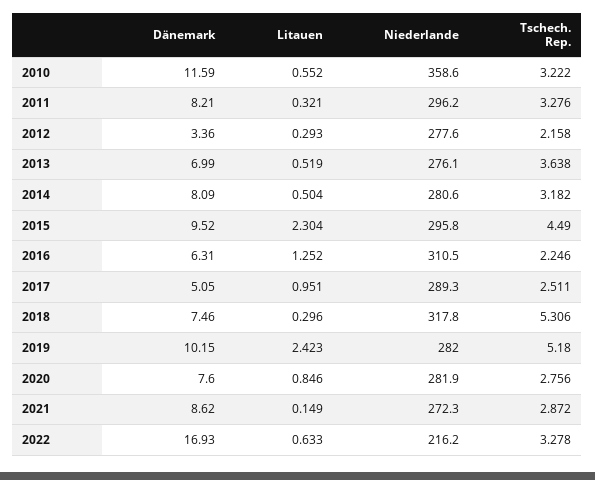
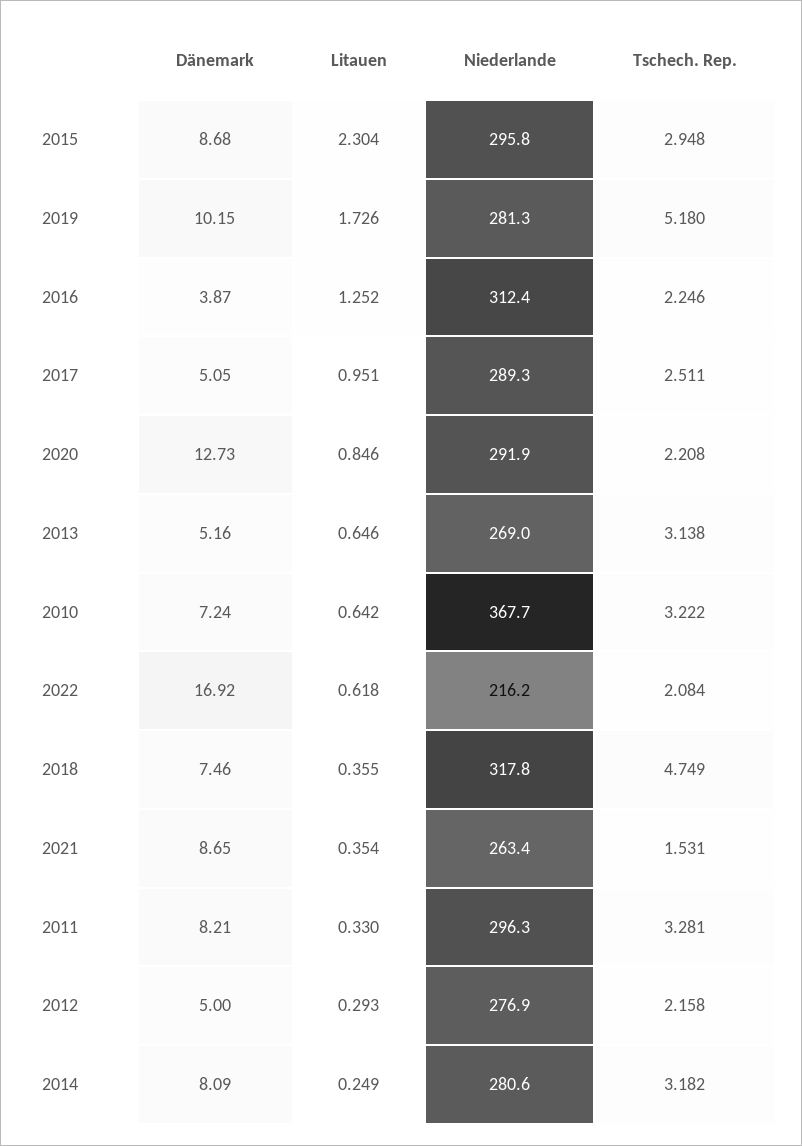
  {
    "Dänemark": {
-     "2010": 11.59,
+     "2010": 7.24,
      "2011": 8.21,
-     "2012": 3.36,
+     "2012": 5,
-     "2013": 6.99,
+     "2013": 5.16,
      "2014": 8.09,
-     "2015": 9.52,
+     "2015": 8.68,
-     "2016": 6.31,
+     "2016": 3.87,
      "2017": 5.05,
      "2018": 7.46,
      "2019": 10.15,
-     "2020": 7.6,
+     "2020": 12.73,
-     "2021": 8.62,
+     "2021": 8.65,
-     "2022": 16.93
+     "2022": 16.92
    },
    "Litauen": {
-     "2010": 0.552,
+     "2010": 0.642,
-     "2011": 0.321,
+     "2011": 0.33,
      "2012": 0.293,
-     "2013": 0.519,
+     "2013": 0.646,
-     "2014": 0.504,
+     "2014": 0.249,
      "2015": 2.304,
      "2016": 1.252,
      "2017": 0.951,
-     "2018": 0.296,
+     "2018": 0.355,
-     "2019": 2.423,
+     "2019": 1.726,
      "2020": 0.846,
-     "2021": 0.149,
+     "2021": 0.354,
-     "2022": 0.633
+     "2022": 0.618
    },
    "Niederlande": {
-     "2010": 358.6,
+     "2010": 367.7,
-     "2011": 296.2,
+     "2011": 296.3,
-     "2012": 277.6,
+     "2012": 276.9,
-     "2013": 276.1,
+     "2013": 269,
      "2014": 280.6,
      "2015": 295.8,
-     "2016": 310.5,
+     "2016": 312.4,
      "2017": 289.3,
      "2018": 317.8,
-     "2019": 282,
+     "2019": 281.3,
-     "2020": 281.9,
+     "2020": 291.9,
-     "2021": 272.3,
+     "2021": 263.4,
      "2022": 216.2
    },
    "Tschech. Rep.": {
      "2010": 3.222,
-     "2011": 3.276,
+     "2011": 3.281,
      "2012": 2.158,
-     "2013": 3.638,
+     "2013": 3.138,
      "2014": 3.182,
-     "2015": 4.49,
+     "2015": 2.948,
      "2016": 2.246,
      "2017": 2.511,
-     "2018": 5.306,
+     "2018": 4.749,
      "2019": 5.18,
-     "2020": 2.756,
+     "2020": 2.208,
-     "2021": 2.872,
+     "2021": 1.531,
-     "2022": 3.278
+     "2022": 2.084
    }
  }

